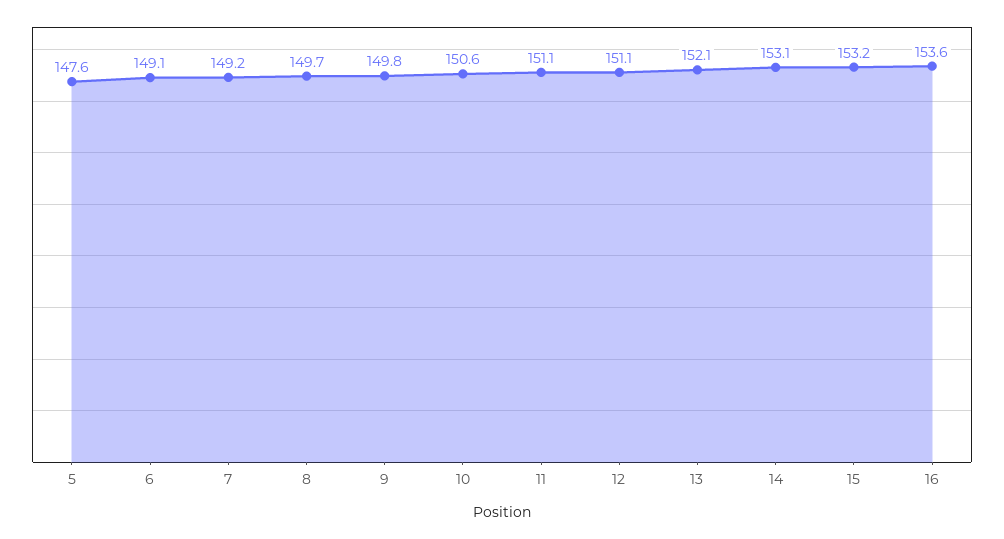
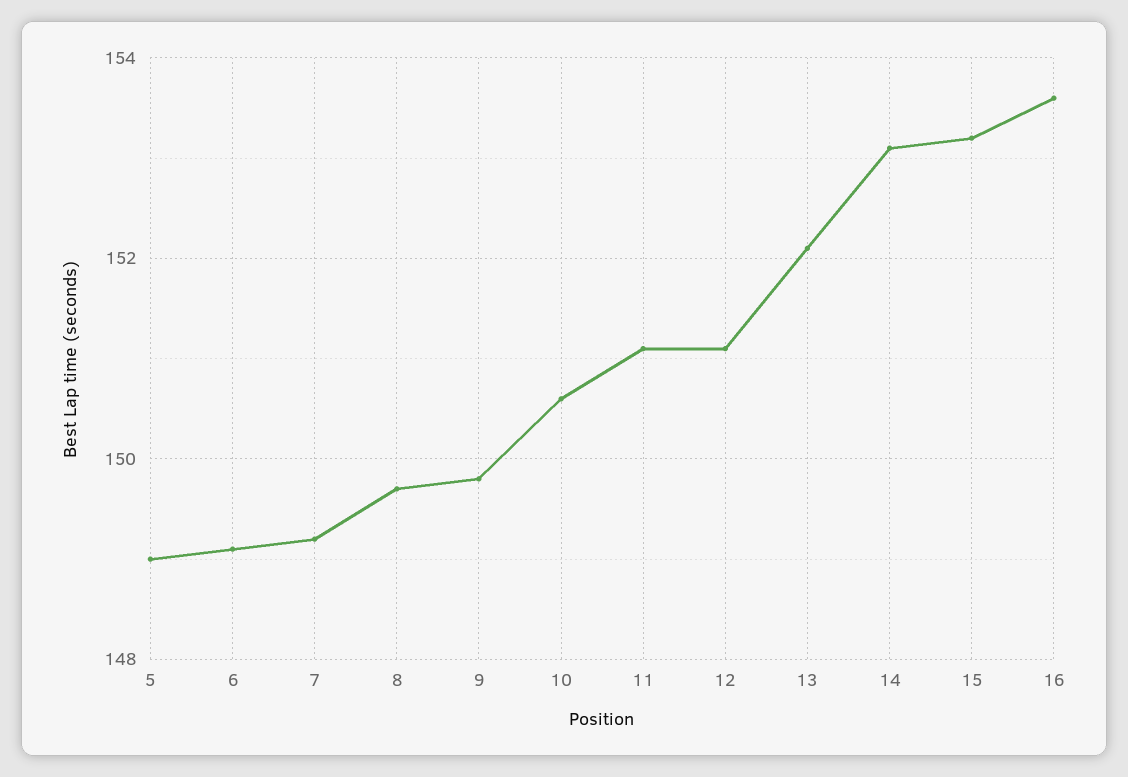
  {
-   "5": 147.6,
+   "5": 149,
    "6": 149.1,
    "7": 149.2,
    "8": 149.7,
    "9": 149.8,
    "10": 150.6,
    "11": 151.1,
    "12": 151.1,
    "13": 152.1,
    "14": 153.1,
    "15": 153.2,
    "16": 153.6
  }

